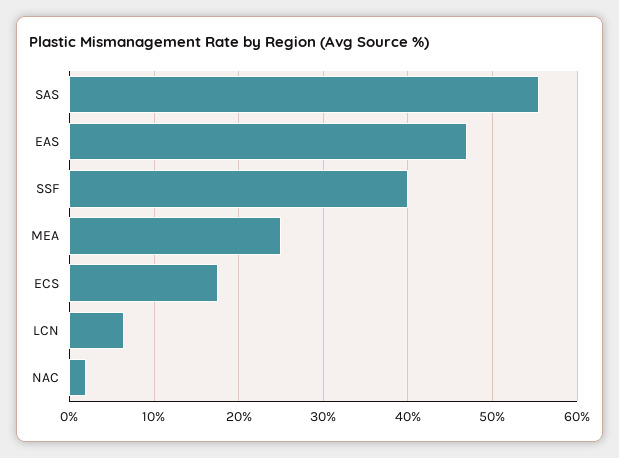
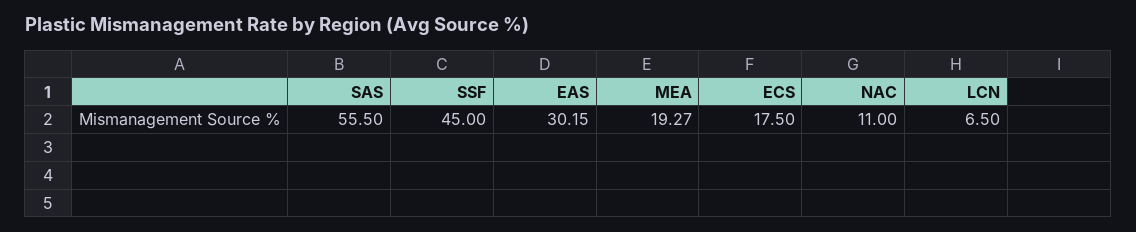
  {
    "SAS": 55.5,
-   "EAS": 47,
+   "EAS": 30.15,
-   "SSF": 40,
+   "SSF": 45,
-   "MEA": 25,
+   "MEA": 19.27,
    "ECS": 17.5,
    "LCN": 6.5,
-   "NAC": 2
+   "NAC": 11
  }

